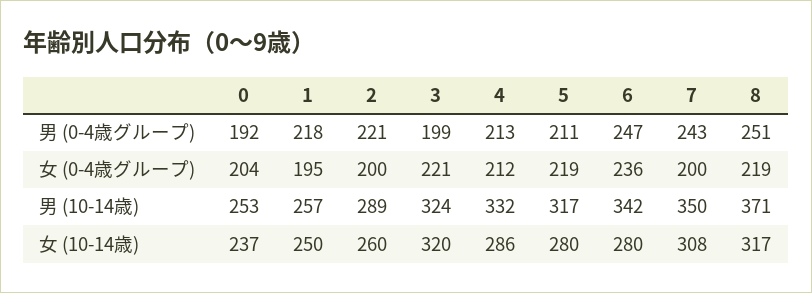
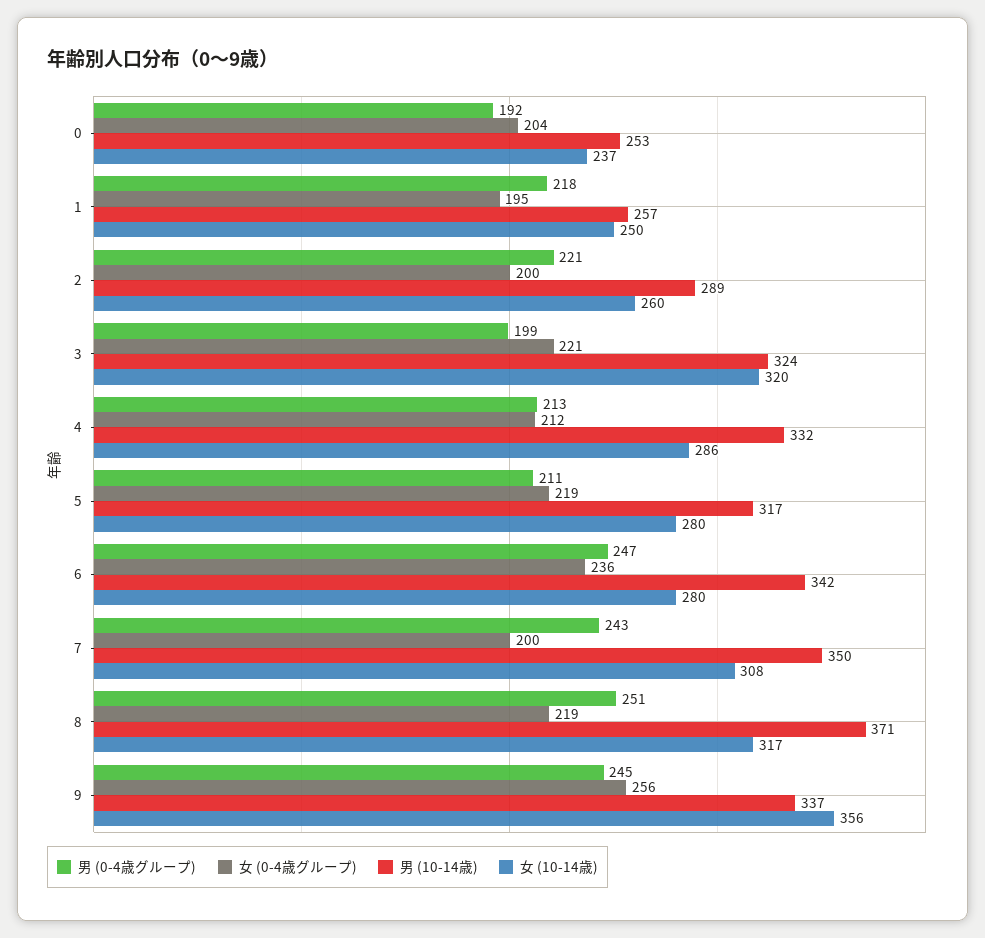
  {
    "男 (0-4歳グループ)": {
      "0": 192,
      "1": 218,
      "2": 221,
      "3": 199,
      "4": 213,
      "5": 211,
      "6": 247,
      "7": 243,
-     "8": 251
+     "8": 251,
+     "9": 245
    },
    "女 (0-4歳グループ)": {
      "0": 204,
      "1": 195,
      "2": 200,
      "3": 221,
      "4": 212,
      "5": 219,
      "6": 236,
      "7": 200,
-     "8": 219
+     "8": 219,
+     "9": 256
    },
    "男 (10-14歳)": {
      "0": 253,
      "1": 257,
      "2": 289,
      "3": 324,
      "4": 332,
      "5": 317,
      "6": 342,
      "7": 350,
-     "8": 371
+     "8": 371,
+     "9": 337
    },
    "女 (10-14歳)": {
      "0": 237,
      "1": 250,
      "2": 260,
      "3": 320,
      "4": 286,
      "5": 280,
      "6": 280,
      "7": 308,
-     "8": 317
+     "8": 317,
+     "9": 356
    }
  }

